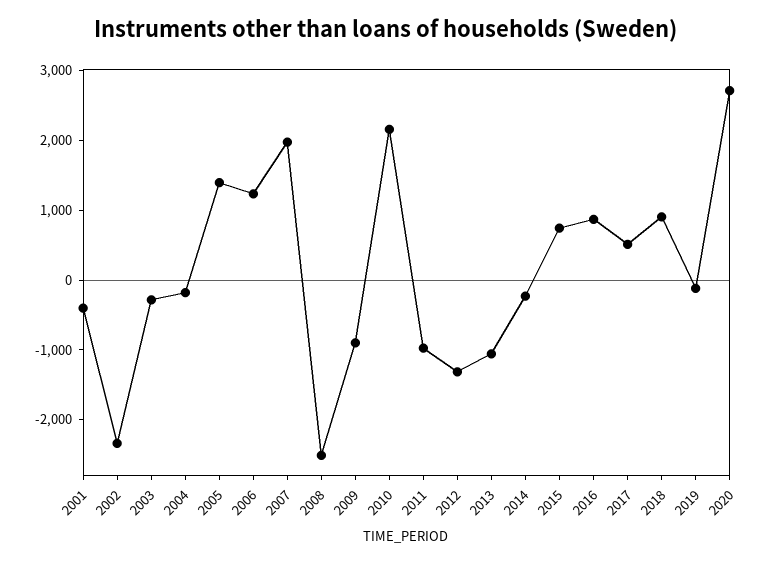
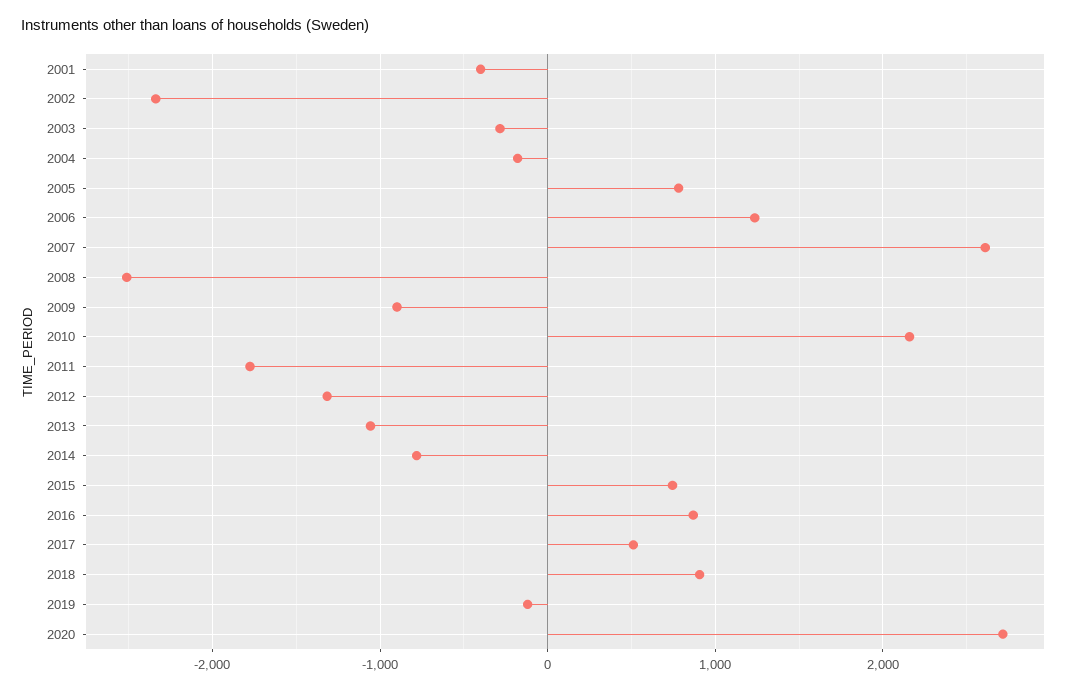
  {
    "2001": -400,
    "2002": -2300,
    "2003": -300,
    "2004": -200,
-   "2005": 1400,
+   "2005": 800,
    "2006": 1200,
-   "2007": 2000,
+   "2007": 2600,
    "2008": -2500,
    "2009": -900,
    "2010": 2200,
-   "2011": -1000,
+   "2011": -1800,
    "2012": -1300,
    "2013": -1100,
-   "2014": -200,
+   "2014": -800,
    "2015": 700,
    "2016": 900,
    "2017": 500,
    "2018": 900,
    "2019": -100,
    "2020": 2700
  }

